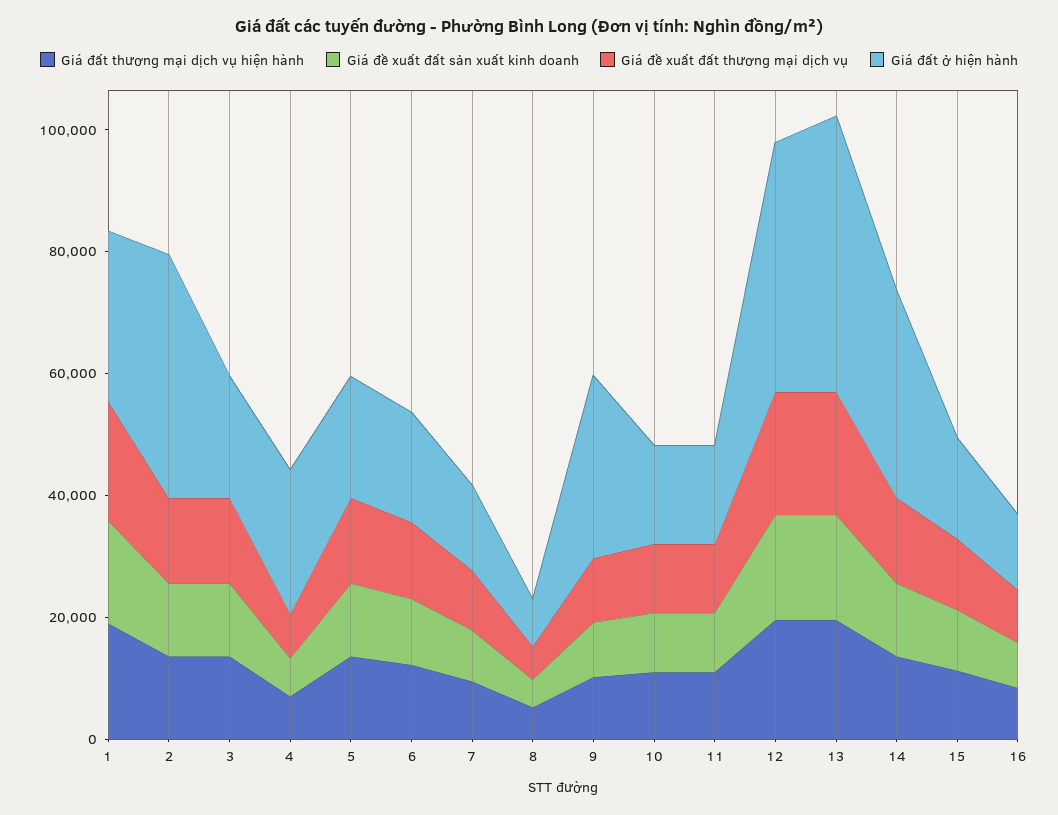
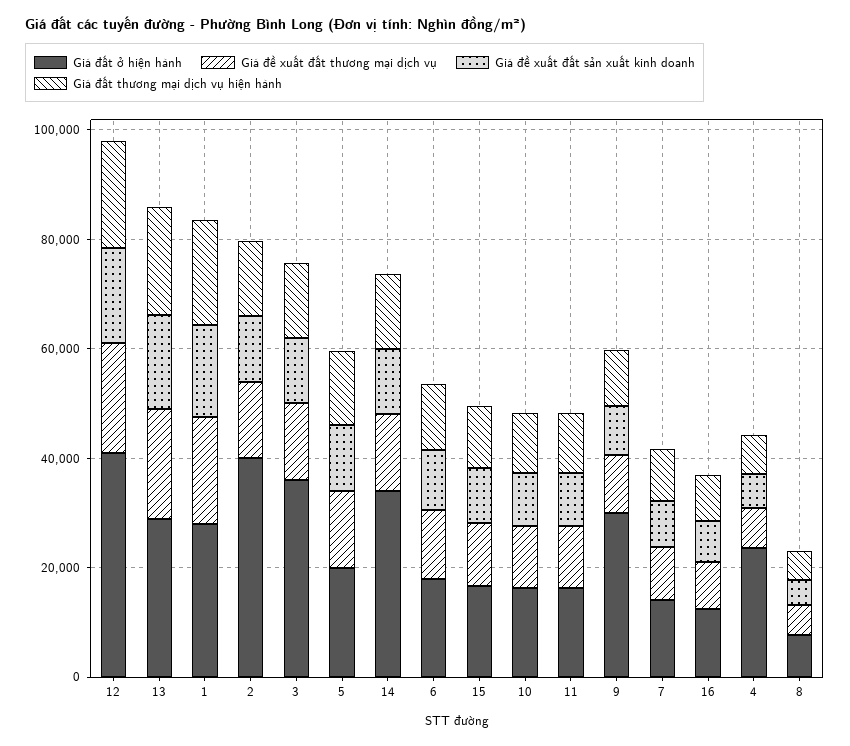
  {
    "Giá đất thương mại dịch vụ hiện hành": {
      "1": 20000,
      "2": 15000,
      "3": 15000,
      "4": 5000,
      "5": 15000,
      "6": 10000,
      "7": 10000,
      "8": 5000,
      "9": 10000,
      "10": 10000,
      "11": 10000,
      "12": 20000,
      "13": 20000,
      "14": 15000,
      "15": 10000,
      "16": 10000
    },
    "Giá đề xuất đất sản xuất kinh doanh": {
      "1": 15000,
      "2": 10000,
      "3": 10000,
      "4": 5000,
      "5": 10000,
      "6": 10000,
      "7": 10000,
      "8": 5000,
      "9": 10000,
      "10": 10000,
      "11": 10000,
      "12": 15000,
      "13": 15000,
      "14": 10000,
      "15": 10000,
      "16": 5000
    },
    "Giá đề xuất đất thương mại dịch vụ": {
      "1": 20000,
      "2": 15000,
      "3": 15000,
      "4": 5000,
      "5": 15000,
      "6": 15000,
      "7": 10000,
      "8": 5000,
      "9": 10000,
      "10": 10000,
      "11": 10000,
      "12": 20000,
      "13": 20000,
      "14": 15000,
      "15": 10000,
      "16": 10000
    },
    "Giá đất ở hiện hành": {
      "1": 30000,
      "2": 40000,
-     "3": 20000,
+     "3": 35000,
      "4": 25000,
      "5": 20000,
      "6": 20000,
      "7": 15000,
      "8": 10000,
      "9": 30000,
      "10": 15000,
      "11": 15000,
      "12": 40000,
-     "13": 45000,
+     "13": 30000,
      "14": 35000,
      "15": 15000,
      "16": 10000
    }
  }

